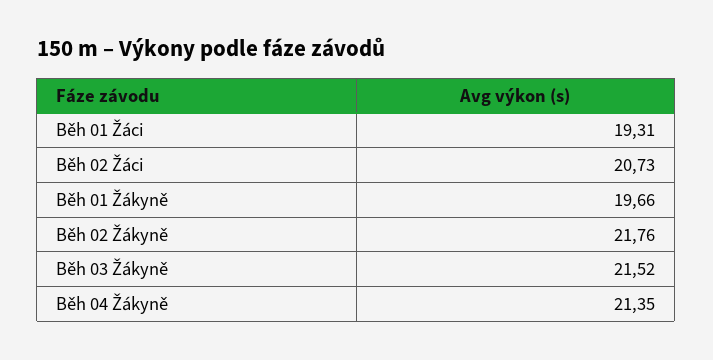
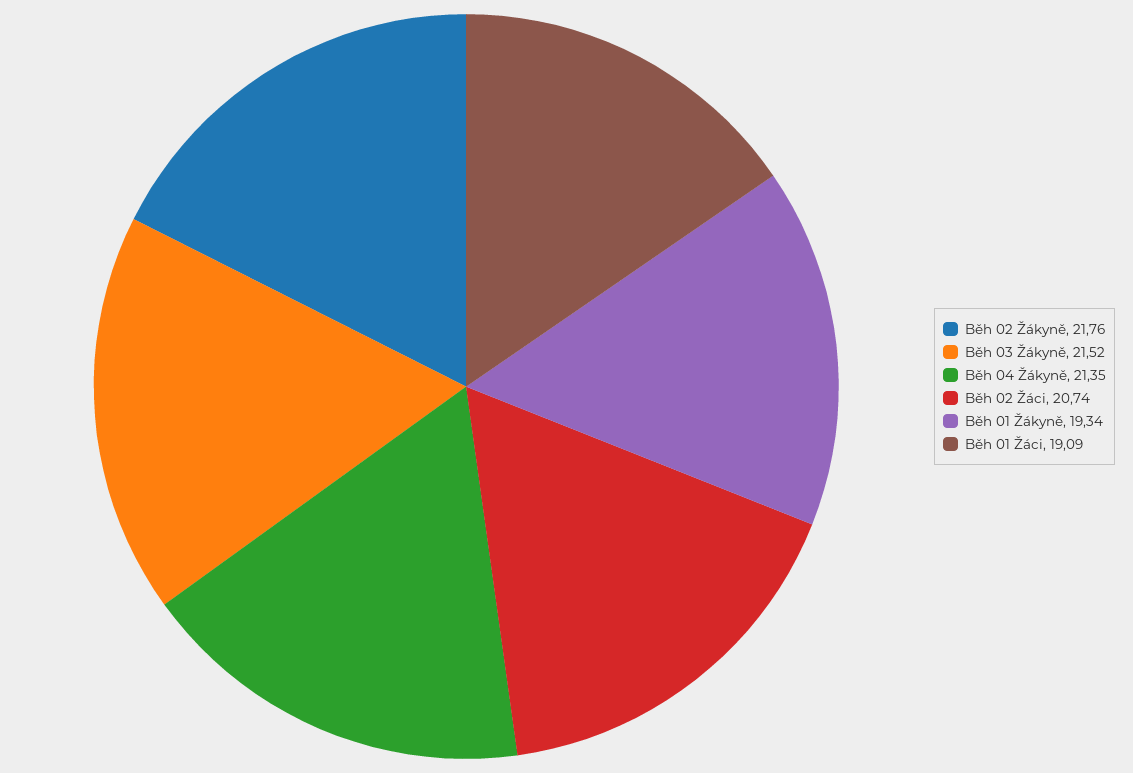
  {
-   "Běh 01 Žáci": 19.31,
+   "Běh 01 Žáci": 19.09,
-   "Běh 02 Žáci": 20.73,
+   "Běh 02 Žáci": 20.74,
-   "Běh 01 Žákyně": 19.66,
+   "Běh 01 Žákyně": 19.34,
    "Běh 02 Žákyně": 21.76,
    "Běh 03 Žákyně": 21.52,
    "Běh 04 Žákyně": 21.35
  }

